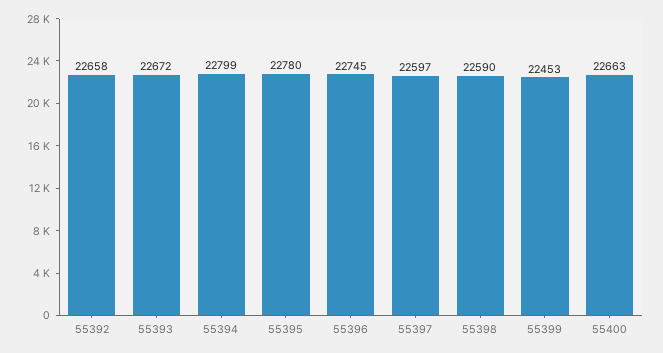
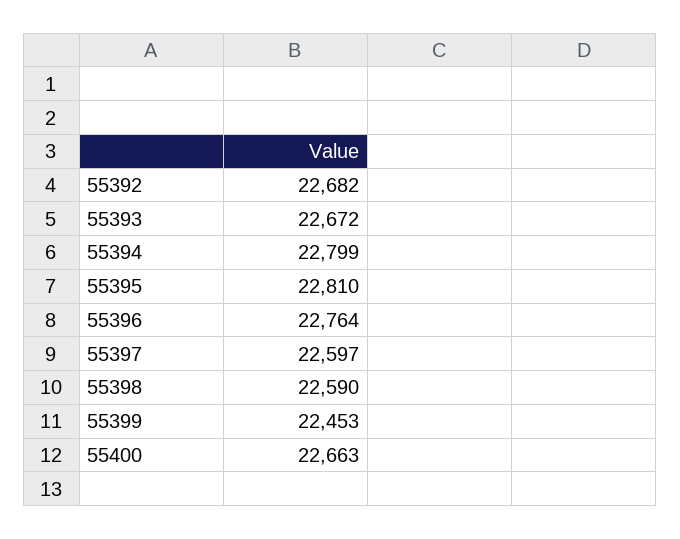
  {
-   "55392": 22658,
+   "55392": 22682,
    "55393": 22672,
    "55394": 22799,
-   "55395": 22780,
+   "55395": 22810,
-   "55396": 22745,
+   "55396": 22764,
    "55397": 22597,
    "55398": 22590,
    "55399": 22453,
    "55400": 22663
  }

